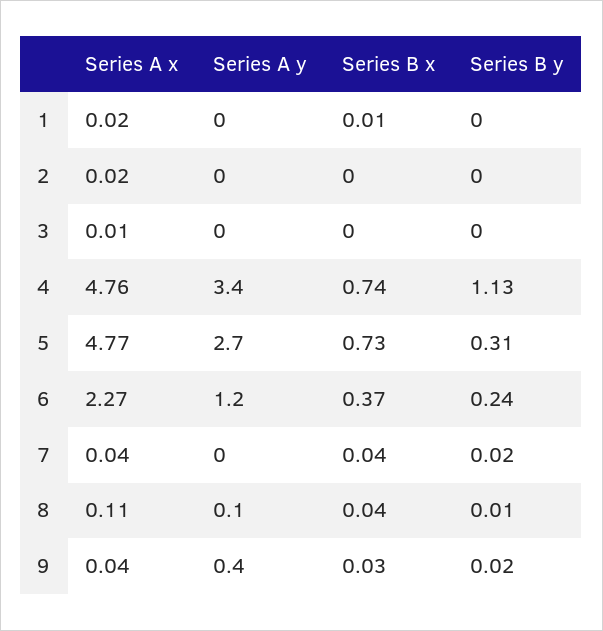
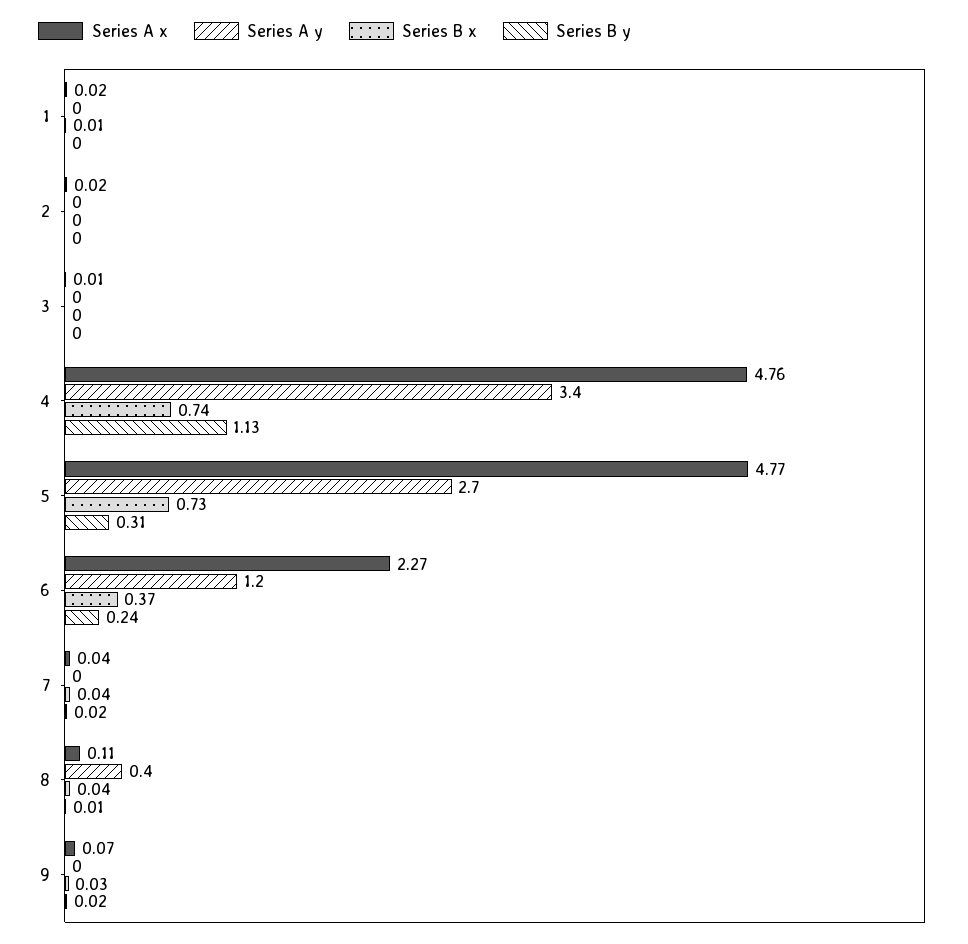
  {
    "Series A x": {
      "1": 0.02,
      "2": 0.02,
      "3": 0.01,
      "4": 4.76,
      "5": 4.77,
      "6": 2.27,
      "7": 0.04,
      "8": 0.11,
-     "9": 0.04
+     "9": 0.07
    },
    "Series A y": {
      "1": 0,
      "2": 0,
      "3": 0,
      "4": 3.4,
      "5": 2.7,
      "6": 1.2,
      "7": 0,
-     "8": 0.1,
+     "8": 0.4,
-     "9": 0.4
+     "9": 0
    },
    "Series B x": {
      "1": 0.01,
      "2": 0,
      "3": 0,
      "4": 0.74,
      "5": 0.73,
      "6": 0.37,
      "7": 0.04,
      "8": 0.04,
      "9": 0.03
    },
    "Series B y": {
      "1": 0,
      "2": 0,
      "3": 0,
      "4": 1.13,
      "5": 0.31,
      "6": 0.24,
      "7": 0.02,
      "8": 0.01,
      "9": 0.02
    }
  }

